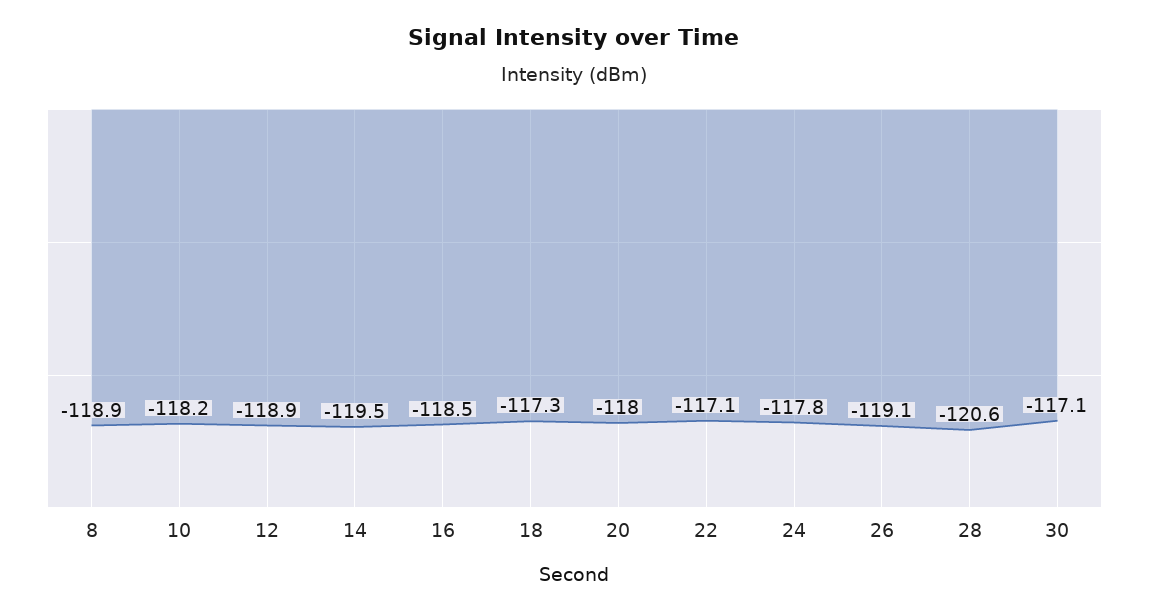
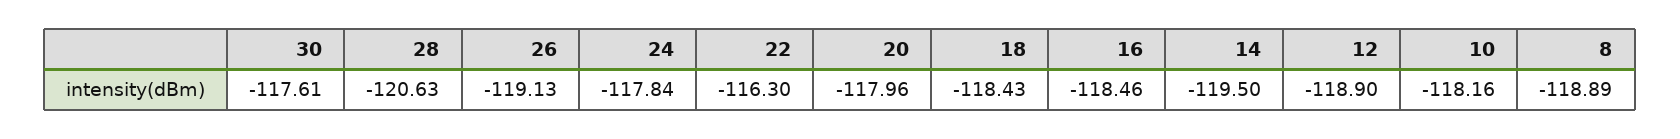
  {
    "8": -118.89,
    "10": -118.16,
    "12": -118.9,
    "14": -119.5,
    "16": -118.46,
-   "18": -117.3,
+   "18": -118.43,
    "20": -117.96,
-   "22": -117.1,
+   "22": -116.3,
    "24": -117.84,
    "26": -119.13,
    "28": -120.63,
-   "30": -117.1
+   "30": -117.61
  }

